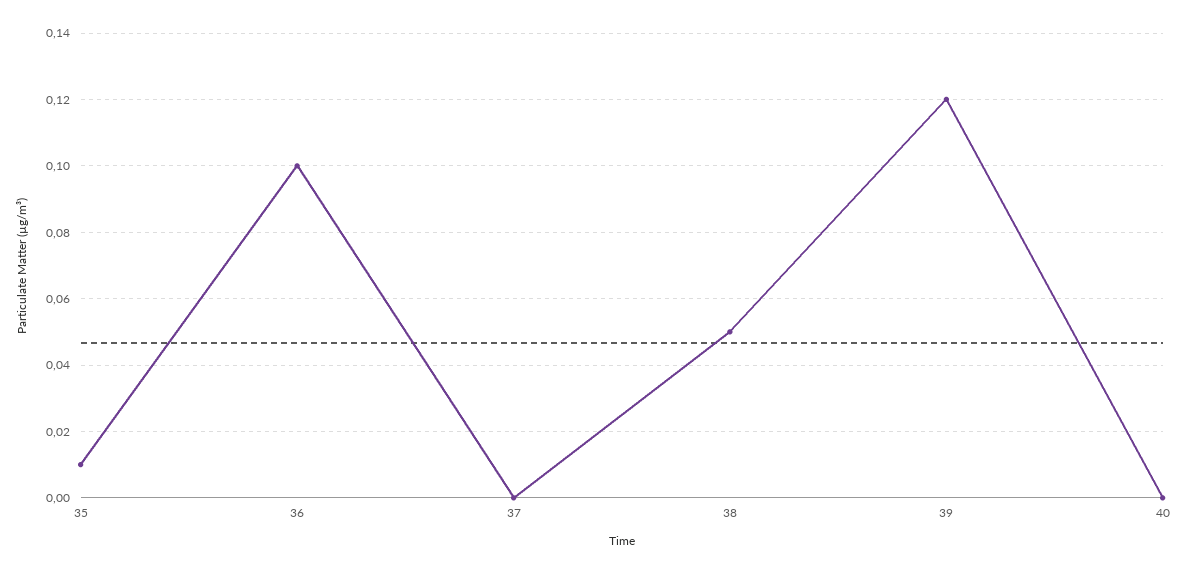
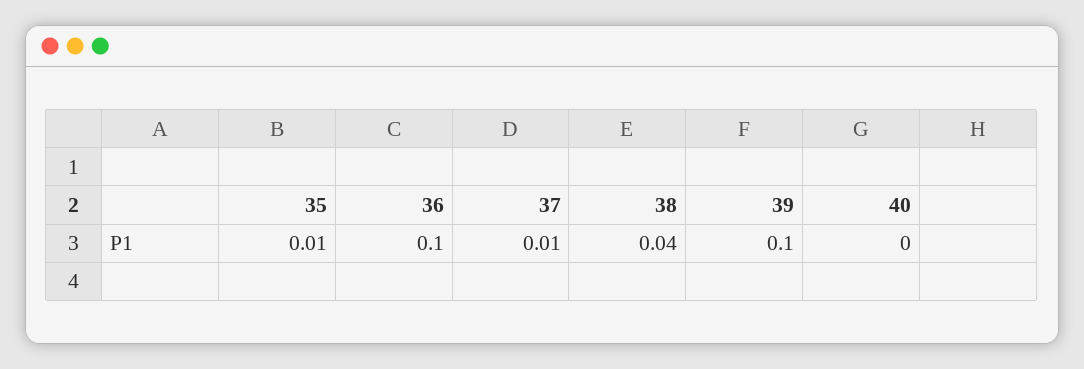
  {
    "35": 0.01,
    "36": 0.1,
-   "37": 0,
+   "37": 0.01,
-   "38": 0.05,
+   "38": 0.04,
-   "39": 0.12,
+   "39": 0.1,
    "40": 0
  }

